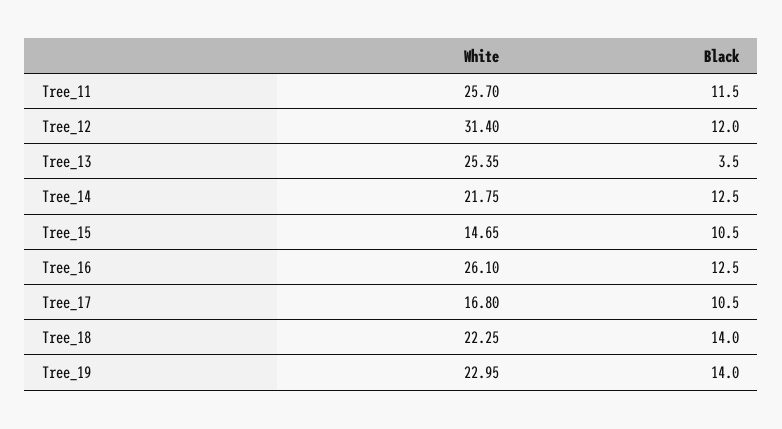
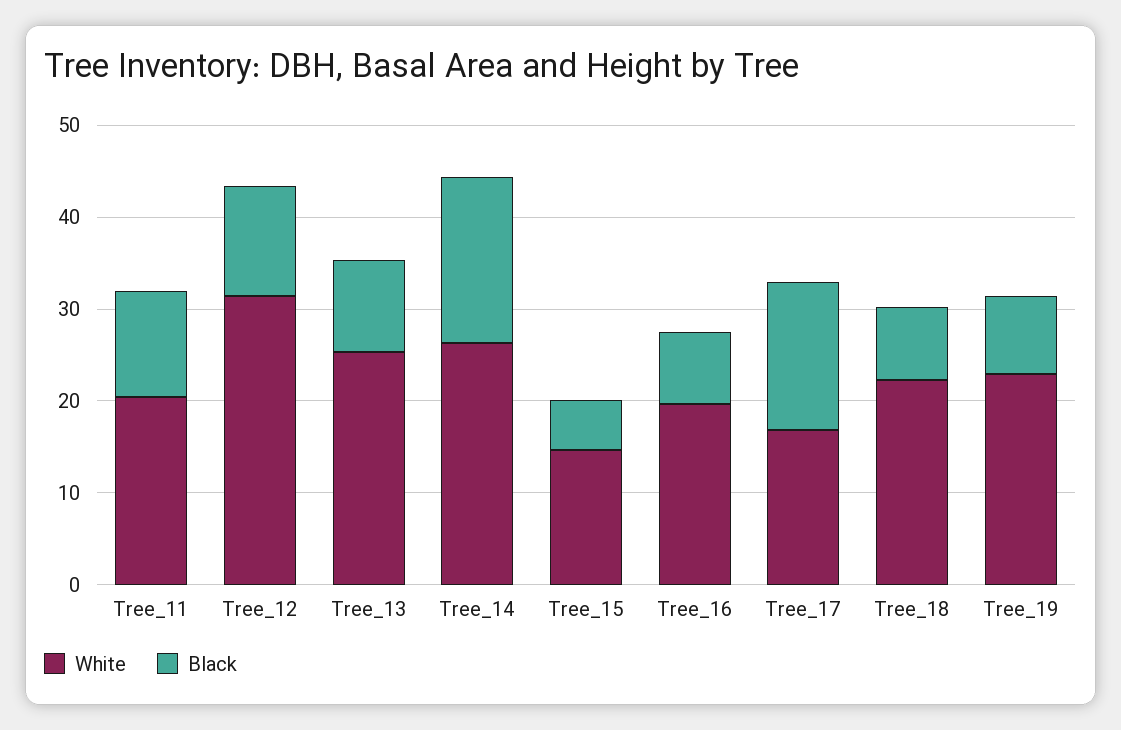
  {
    "White": {
-     "Tree_11": 25.7,
+     "Tree_11": 20,
      "Tree_12": 31.4,
      "Tree_13": 25.35,
-     "Tree_14": 21.75,
+     "Tree_14": 26,
      "Tree_15": 14.65,
-     "Tree_16": 26.1,
+     "Tree_16": 20,
      "Tree_17": 16.8,
      "Tree_18": 22.25,
      "Tree_19": 22.95
    },
    "Black": {
      "Tree_11": 11.5,
      "Tree_12": 12,
-     "Tree_13": 3.5,
+     "Tree_13": 10,
-     "Tree_14": 12.5,
+     "Tree_14": 18,
-     "Tree_15": 10.5,
+     "Tree_15": 6,
-     "Tree_16": 12.5,
+     "Tree_16": 8,
-     "Tree_17": 10.5,
+     "Tree_17": 16,
-     "Tree_18": 14,
+     "Tree_18": 8,
-     "Tree_19": 14
+     "Tree_19": 8
    }
  }

